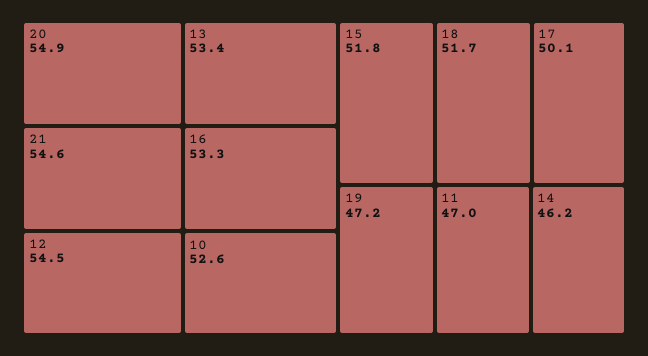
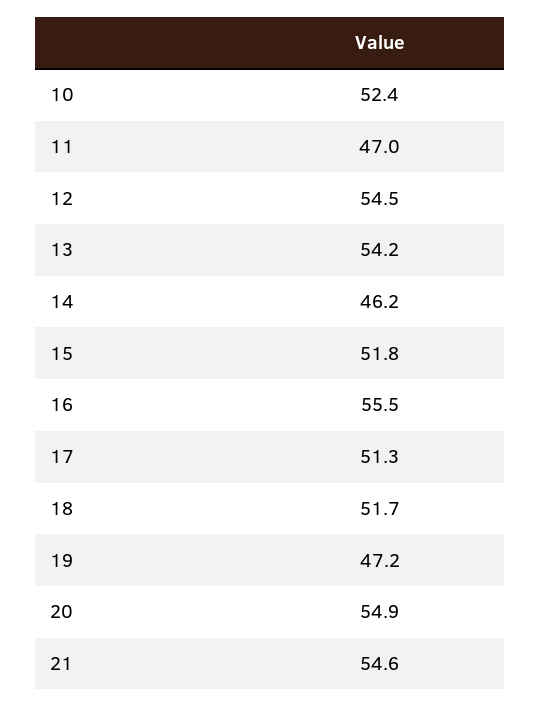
  {
    "20": 54.9,
    "21": 54.6,
    "12": 54.5,
-   "13": 53.4,
+   "13": 54.2,
-   "16": 53.3,
+   "16": 55.5,
-   "10": 52.6,
+   "10": 52.4,
    "15": 51.8,
    "18": 51.7,
-   "17": 50.1,
+   "17": 51.3,
    "19": 47.2,
    "11": 47,
    "14": 46.2
  }

